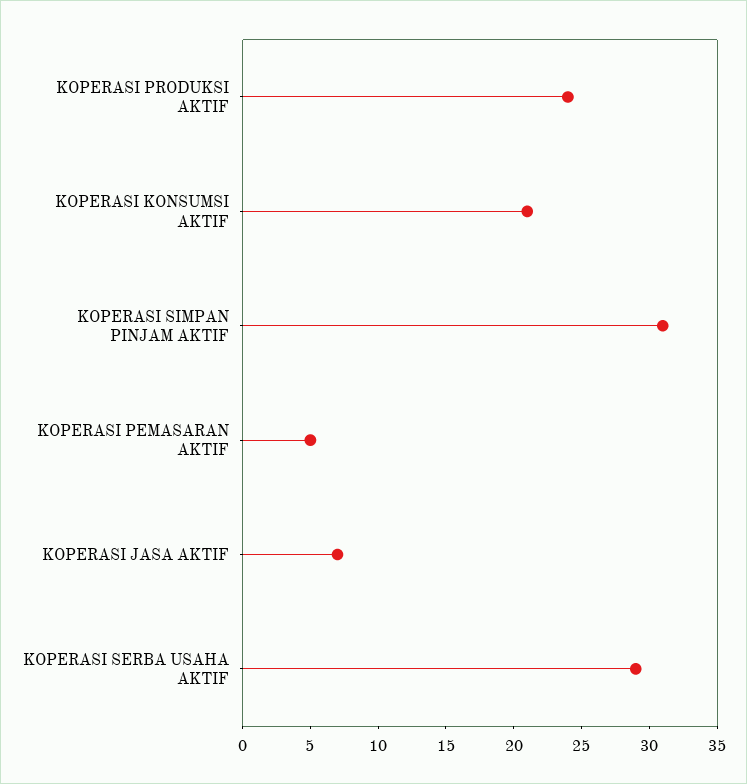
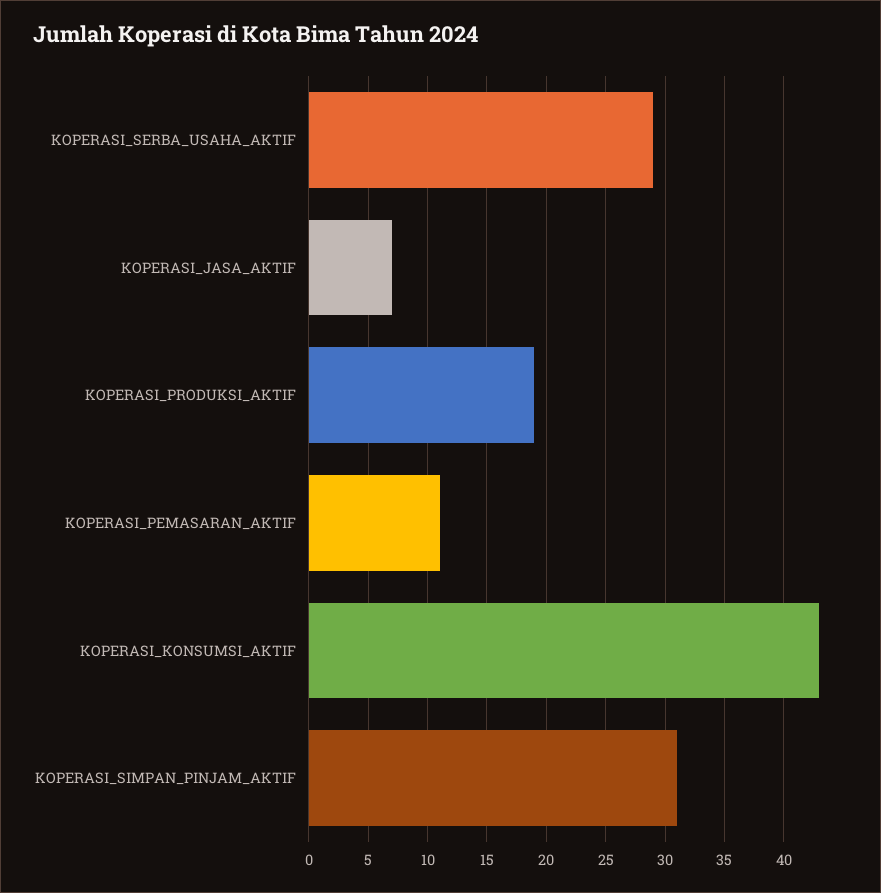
  {
-   "KOPERASI PRODUKSI AKTIF": 24,
+   "KOPERASI PRODUKSI AKTIF": 19,
-   "KOPERASI KONSUMSI AKTIF": 21,
+   "KOPERASI KONSUMSI AKTIF": 43,
    "KOPERASI SIMPAN PINJAM AKTIF": 31,
-   "KOPERASI PEMASARAN AKTIF": 5,
+   "KOPERASI PEMASARAN AKTIF": 11,
    "KOPERASI JASA AKTIF": 7,
    "KOPERASI SERBA USAHA AKTIF": 29
  }

